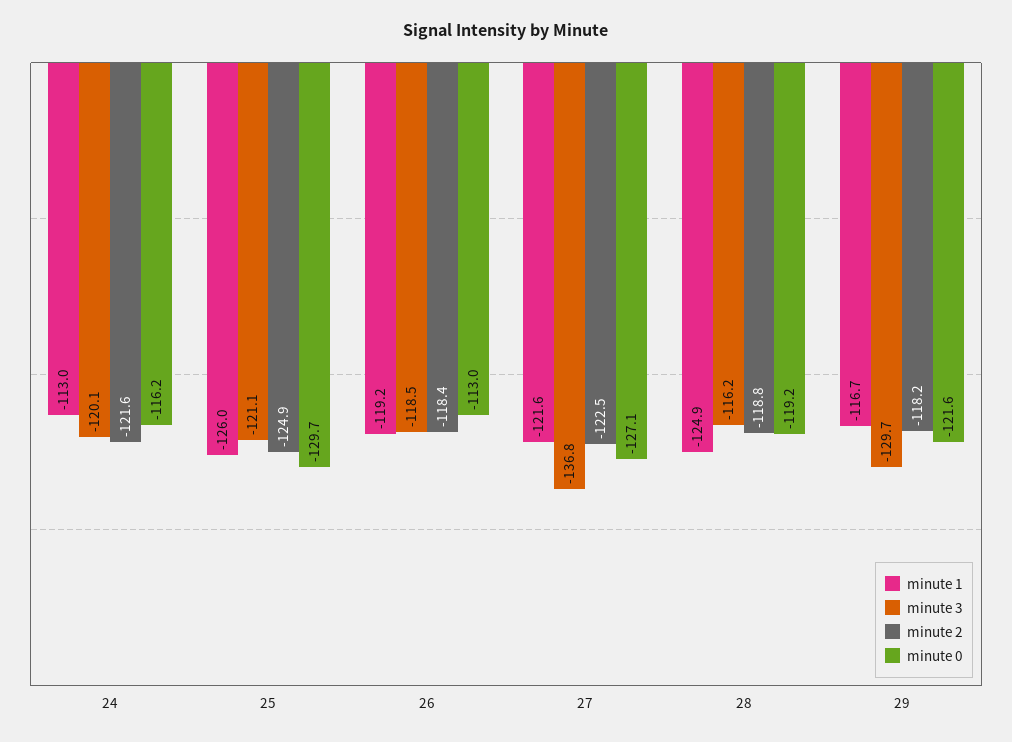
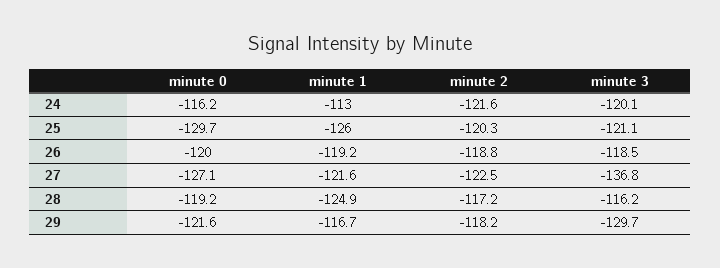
  {
    "minute 1": {
      "24": -113,
      "25": -126,
      "26": -119.2,
      "27": -121.6,
      "28": -124.9,
      "29": -116.7
    },
    "minute 3": {
      "24": -120.1,
      "25": -121.1,
      "26": -118.5,
      "27": -136.8,
      "28": -116.2,
      "29": -129.7
    },
    "minute 2": {
      "24": -121.6,
-     "25": -124.9,
+     "25": -120.3,
-     "26": -118.4,
+     "26": -118.8,
      "27": -122.5,
-     "28": -118.8,
+     "28": -117.2,
      "29": -118.2
    },
    "minute 0": {
      "24": -116.2,
      "25": -129.7,
-     "26": -113,
+     "26": -120,
      "27": -127.1,
      "28": -119.2,
      "29": -121.6
    }
  }

